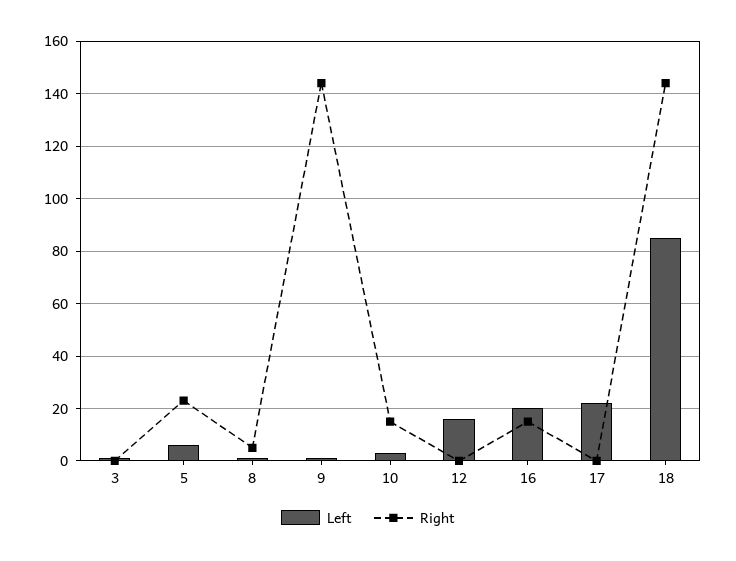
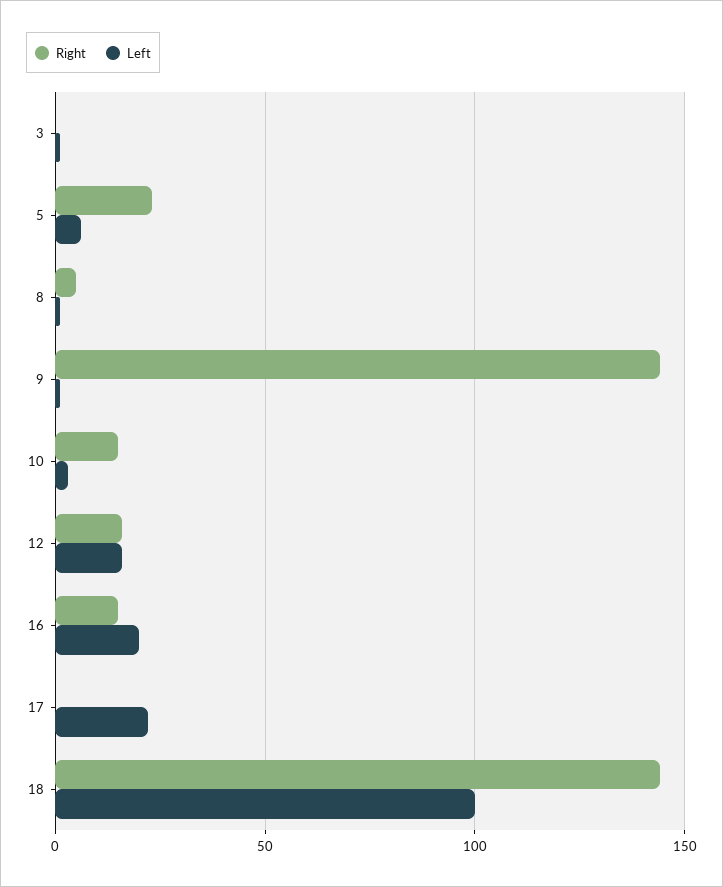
  {
    "Left": {
      "3": 0,
      "5": 5,
      "8": 0,
      "9": 0,
      "10": 5,
      "12": 15,
      "16": 20,
      "17": 20,
-     "18": 85
+     "18": 100
    },
    "Right": {
      "3": 0,
      "5": 25,
      "8": 5,
      "9": 145,
      "10": 15,
-     "12": 0,
+     "12": 15,
      "16": 15,
      "17": 0,
      "18": 145
    }
  }

